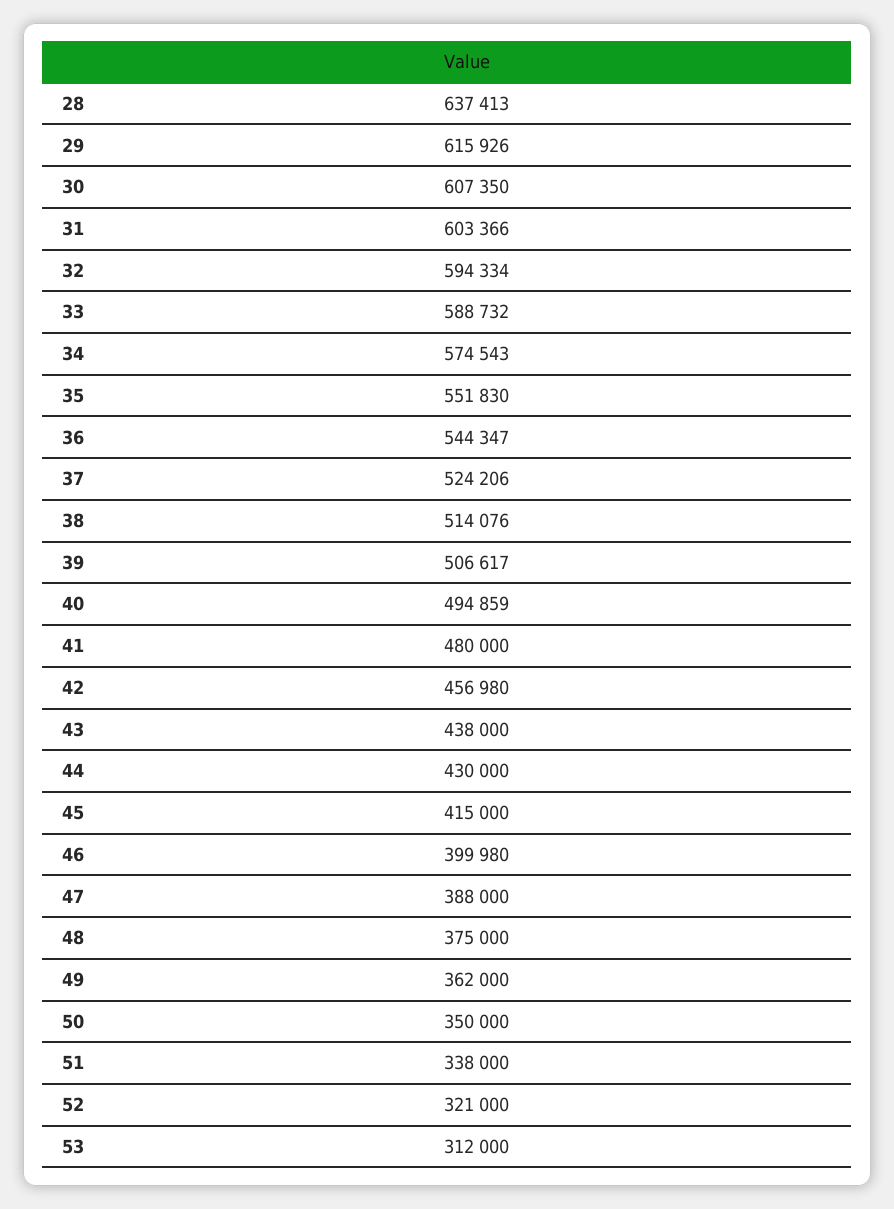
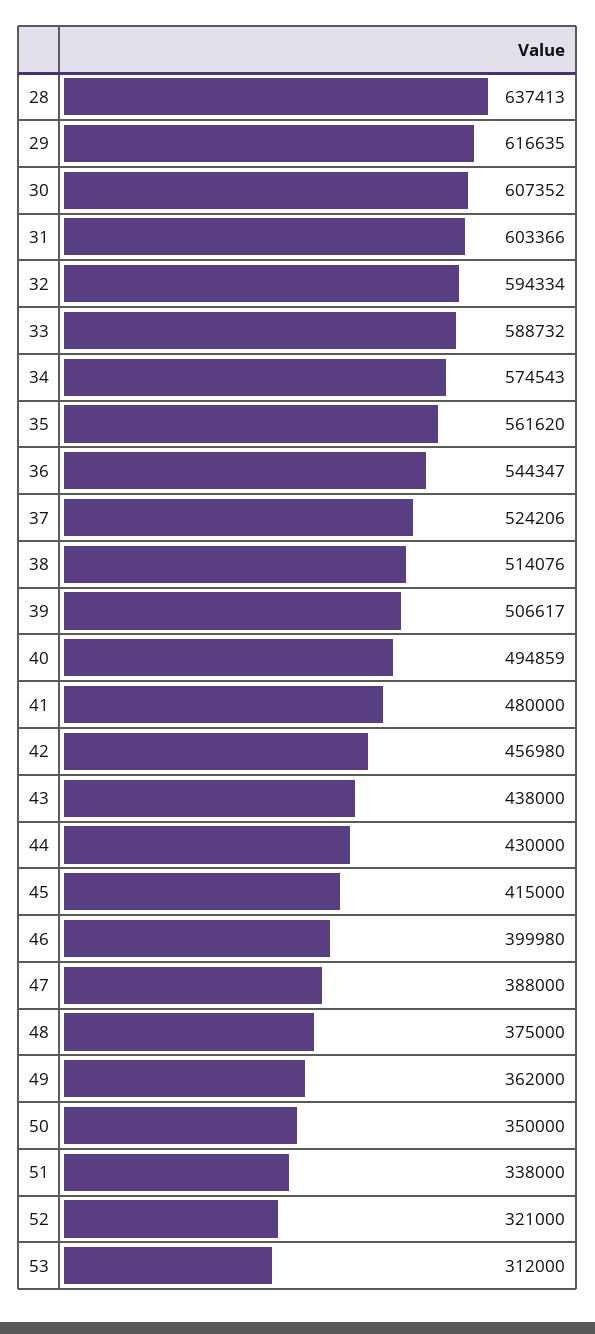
  {
    "28": 637413,
-   "29": 615926,
+   "29": 616635,
-   "30": 607350,
+   "30": 607352,
    "31": 603366,
    "32": 594334,
    "33": 588732,
    "34": 574543,
-   "35": 551830,
+   "35": 561620,
    "36": 544347,
    "37": 524206,
    "38": 514076,
    "39": 506617,
    "40": 494859,
    "41": 480000,
    "42": 456980,
    "43": 438000,
    "44": 430000,
    "45": 415000,
    "46": 399980,
    "47": 388000,
    "48": 375000,
    "49": 362000,
    "50": 350000,
    "51": 338000,
    "52": 321000,
    "53": 312000
  }

